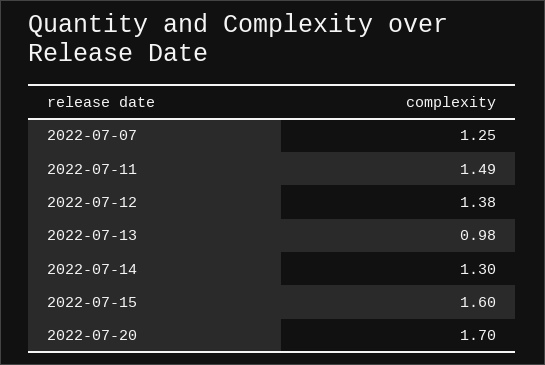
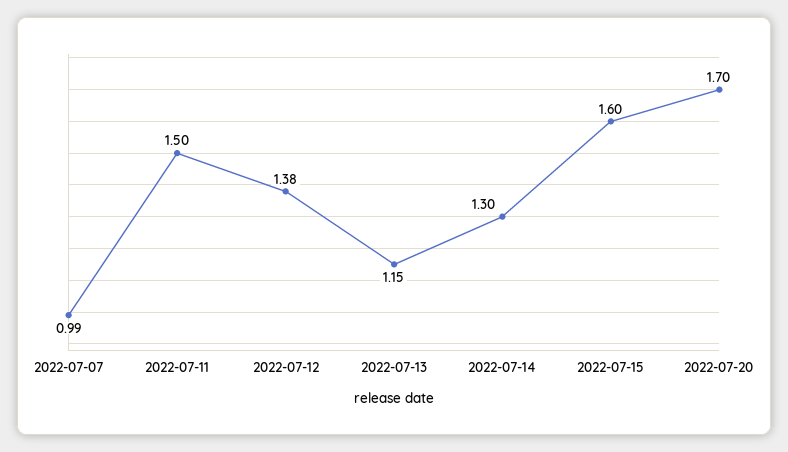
  {
-   "2022-07-07": 1.25,
+   "2022-07-07": 0.99,
-   "2022-07-11": 1.49,
+   "2022-07-11": 1.5,
    "2022-07-12": 1.38,
-   "2022-07-13": 0.98,
+   "2022-07-13": 1.15,
    "2022-07-14": 1.3,
    "2022-07-15": 1.6,
    "2022-07-20": 1.7
  }

